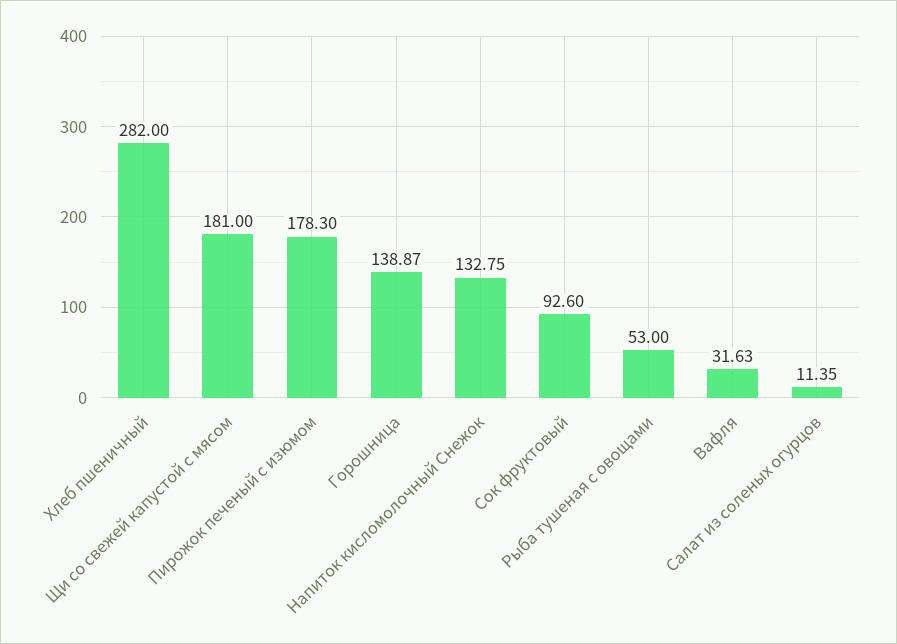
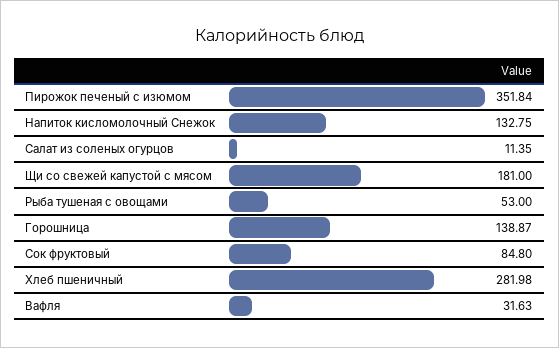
  {
-   "Хлеб пшеничный": 282,
+   "Хлеб пшеничный": 281.98,
    "Щи со свежей капустой с мясом": 181,
-   "Пирожок печеный с изюмом": 178.3,
+   "Пирожок печеный с изюмом": 351.84,
    "Горошница": 138.87,
    "Напиток кисломолочный Снежок": 132.75,
-   "Сок фруктовый": 92.6,
+   "Сок фруктовый": 84.8,
    "Рыба тушеная с овощами": 53,
    "Вафля": 31.63,
    "Салат из соленых огурцов": 11.35
  }

